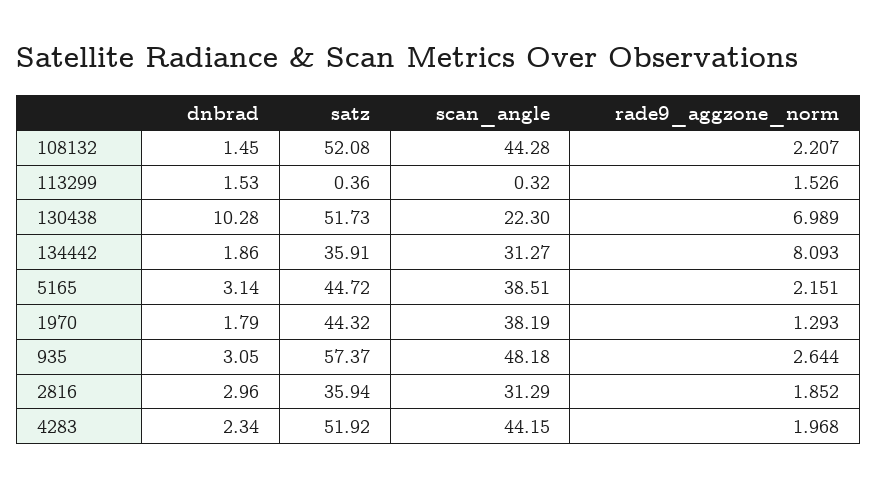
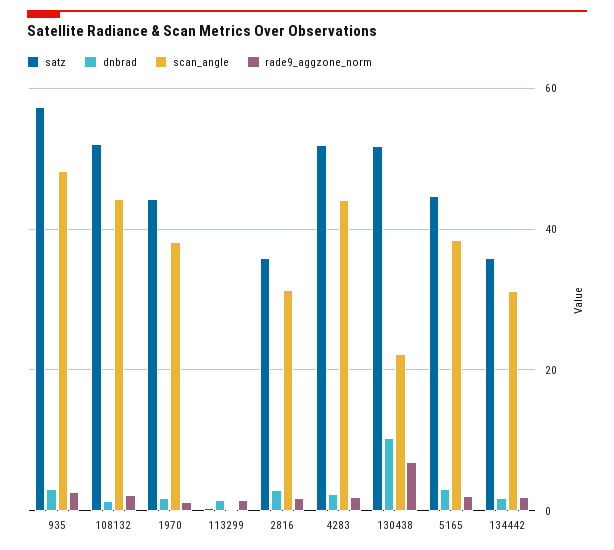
  {
    "dnbrad": {
      "108132": 1.45,
      "113299": 1.53,
      "130438": 10.28,
      "134442": 1.86,
      "5165": 3.14,
      "1970": 1.79,
      "935": 3.05,
      "2816": 2.96,
      "4283": 2.34
    },
    "satz": {
      "108132": 52.08,
      "113299": 0.36,
      "130438": 51.73,
      "134442": 35.91,
      "5165": 44.72,
      "1970": 44.32,
      "935": 57.37,
      "2816": 35.94,
      "4283": 51.92
    },
    "scan_angle": {
      "108132": 44.28,
      "113299": 0.32,
      "130438": 22.3,
      "134442": 31.27,
      "5165": 38.51,
      "1970": 38.19,
      "935": 48.18,
      "2816": 31.29,
      "4283": 44.15
    },
    "rade9_aggzone_norm": {
      "108132": 2.207,
      "113299": 1.526,
      "130438": 6.989,
-     "134442": 8.093,
+     "134442": 2,
      "5165": 2.151,
      "1970": 1.293,
      "935": 2.644,
      "2816": 1.852,
      "4283": 1.968
    }
  }

